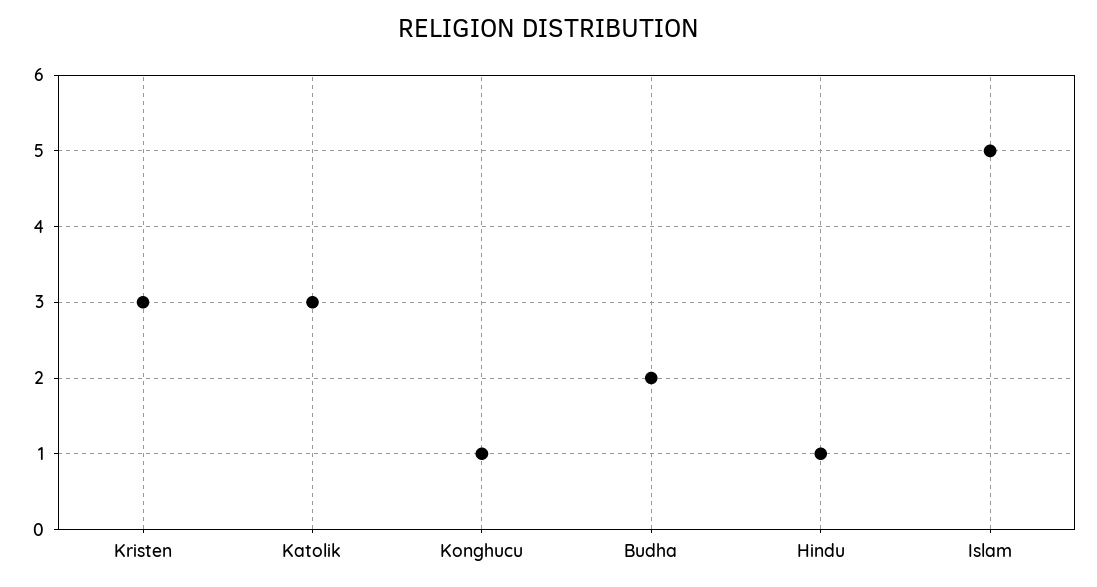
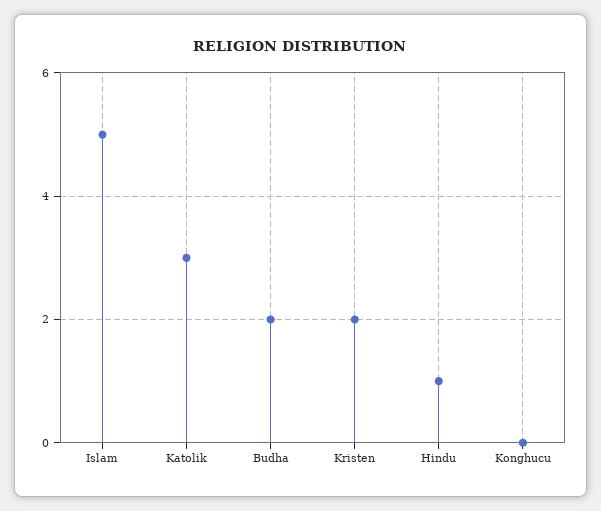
  {
-   "Kristen": 3,
+   "Kristen": 2,
    "Katolik": 3,
-   "Konghucu": 1,
+   "Konghucu": 0,
    "Budha": 2,
    "Hindu": 1,
    "Islam": 5
  }

